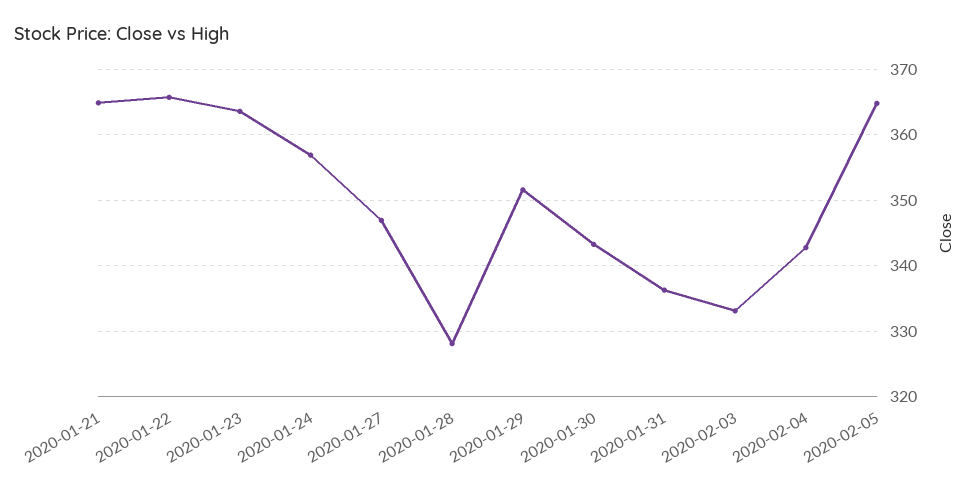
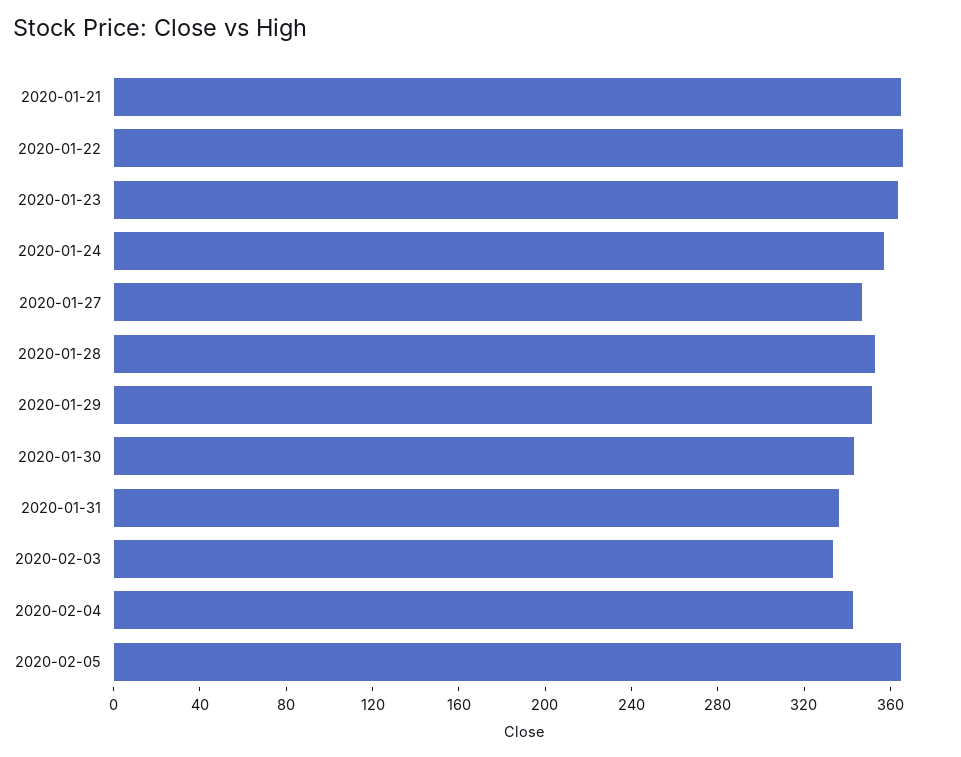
  {
    "2020-01-21": 365,
    "2020-01-22": 366,
    "2020-01-23": 364,
    "2020-01-24": 357,
    "2020-01-27": 347,
-   "2020-01-28": 328,
+   "2020-01-28": 350,
    "2020-01-29": 352,
    "2020-01-30": 343,
    "2020-01-31": 336,
    "2020-02-03": 333,
    "2020-02-04": 343,
    "2020-02-05": 365
  }

